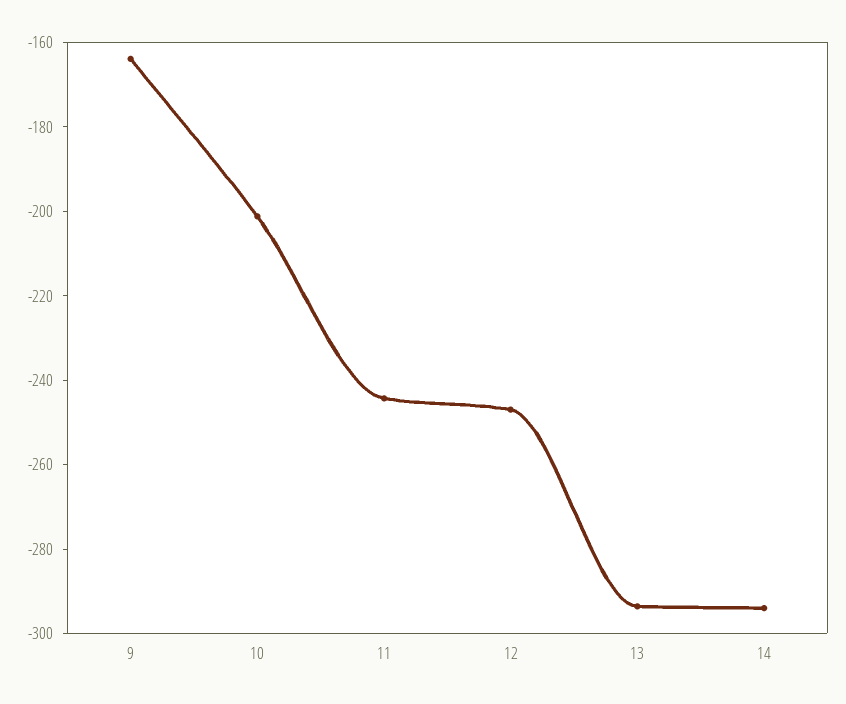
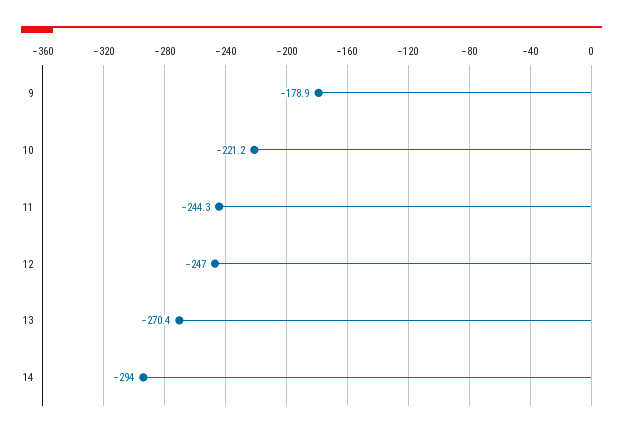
  {
-   "9": -165,
+   "9": -178.9,
-   "10": -200,
+   "10": -221.2,
    "11": -244.3,
    "12": -247,
-   "13": -295,
+   "13": -270.4,
    "14": -294
  }

